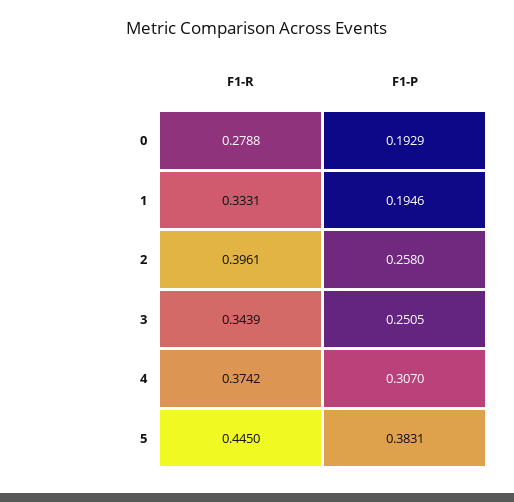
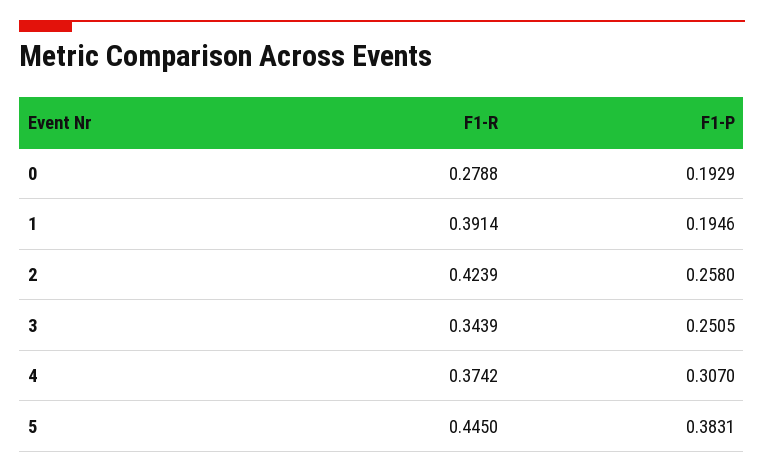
  {
    "F1-R": {
      "0": 0.2788,
-     "1": 0.3331,
+     "1": 0.3914,
-     "2": 0.3961,
+     "2": 0.4239,
      "3": 0.3439,
      "4": 0.3742,
      "5": 0.445
    },
    "F1-P": {
      "0": 0.1929,
      "1": 0.1946,
      "2": 0.258,
      "3": 0.2505,
      "4": 0.307,
      "5": 0.3831
    }
  }

